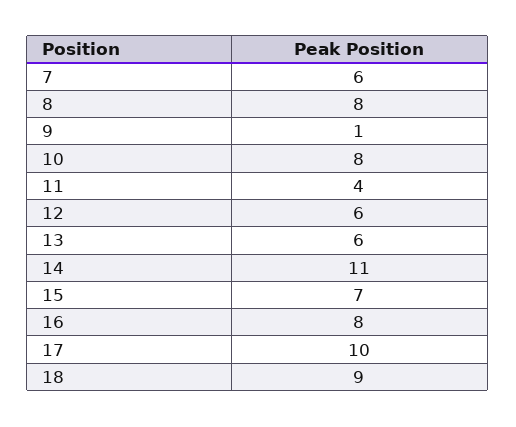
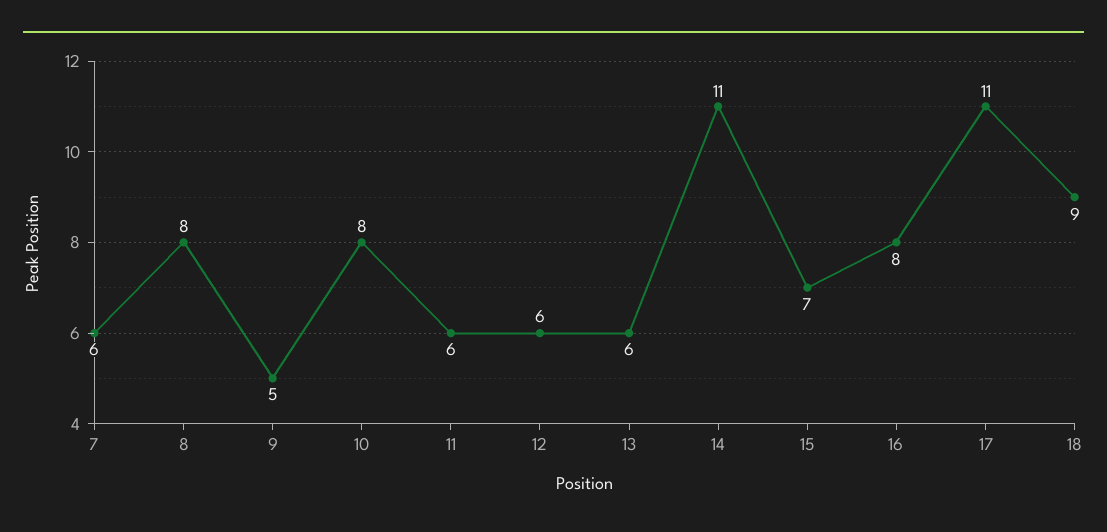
  {
    "7": 6,
    "8": 8,
-   "9": 1,
+   "9": 5,
    "10": 8,
-   "11": 4,
+   "11": 6,
    "12": 6,
    "13": 6,
    "14": 11,
    "15": 7,
    "16": 8,
-   "17": 10,
+   "17": 11,
    "18": 9
  }

